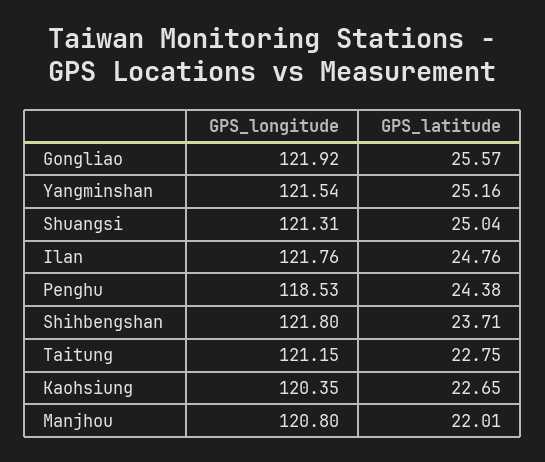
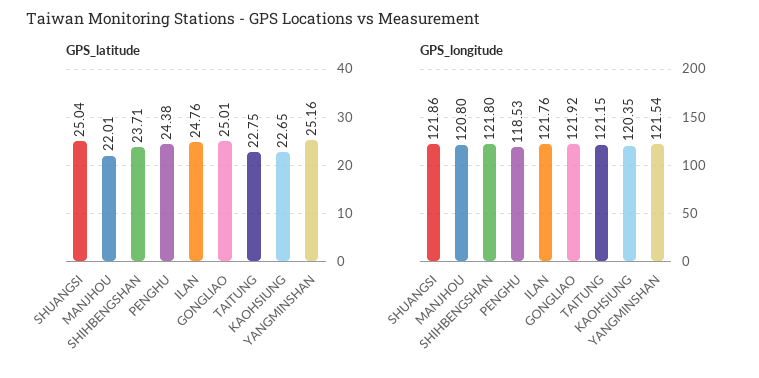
  {
    "GPS_longitude": {
      "Gongliao": 121.92,
      "Yangminshan": 121.54,
-     "Shuangsi": 121.31,
+     "Shuangsi": 121.86,
      "Ilan": 121.76,
      "Penghu": 118.53,
      "Shihbengshan": 121.8,
      "Taitung": 121.15,
      "Kaohsiung": 120.35,
      "Manjhou": 120.8
    },
    "GPS_latitude": {
-     "Gongliao": 25.57,
+     "Gongliao": 25.01,
      "Yangminshan": 25.16,
      "Shuangsi": 25.04,
      "Ilan": 24.76,
      "Penghu": 24.38,
      "Shihbengshan": 23.71,
      "Taitung": 22.75,
      "Kaohsiung": 22.65,
      "Manjhou": 22.01
    }
  }

